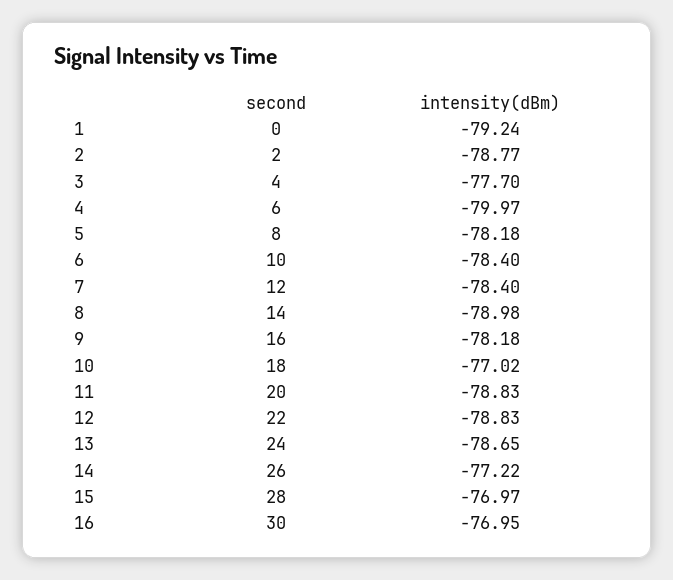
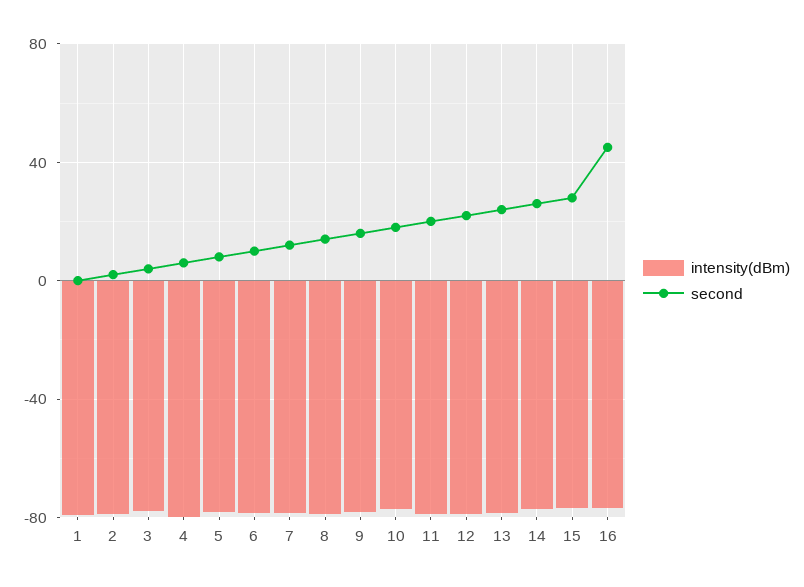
  {
    "second": {
      "1": 0,
      "2": 2,
      "3": 4,
      "4": 6,
      "5": 8,
      "6": 10,
      "7": 12,
      "8": 14,
      "9": 16,
      "10": 18,
      "11": 20,
      "12": 22,
      "13": 24,
      "14": 26,
      "15": 28,
-     "16": 30
+     "16": 45
    },
    "intensity(dBm)": {
      "1": -79.24,
      "2": -78.77,
      "3": -77.7,
      "4": -79.97,
      "5": -78.18,
      "6": -78.4,
      "7": -78.4,
      "8": -78.98,
      "9": -78.18,
      "10": -77.02,
      "11": -78.83,
      "12": -78.83,
      "13": -78.65,
      "14": -77.22,
      "15": -76.97,
      "16": -76.95
    }
  }

